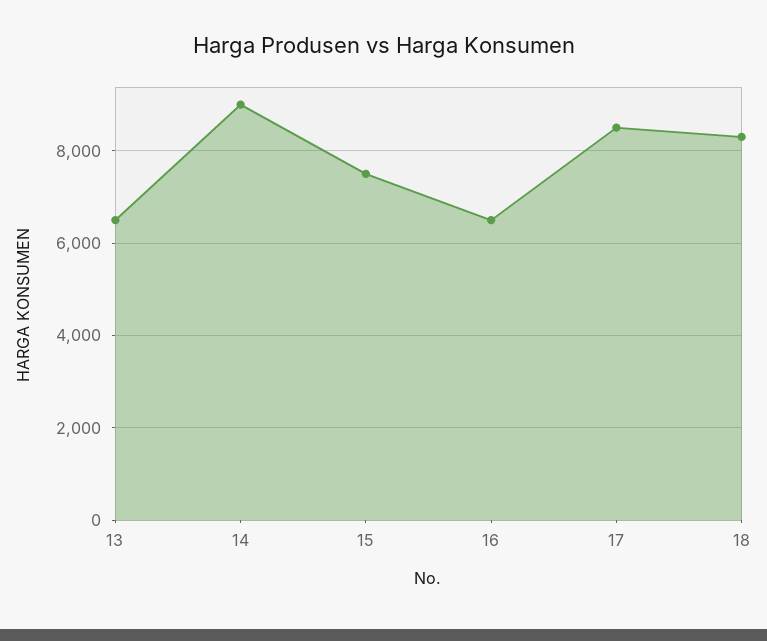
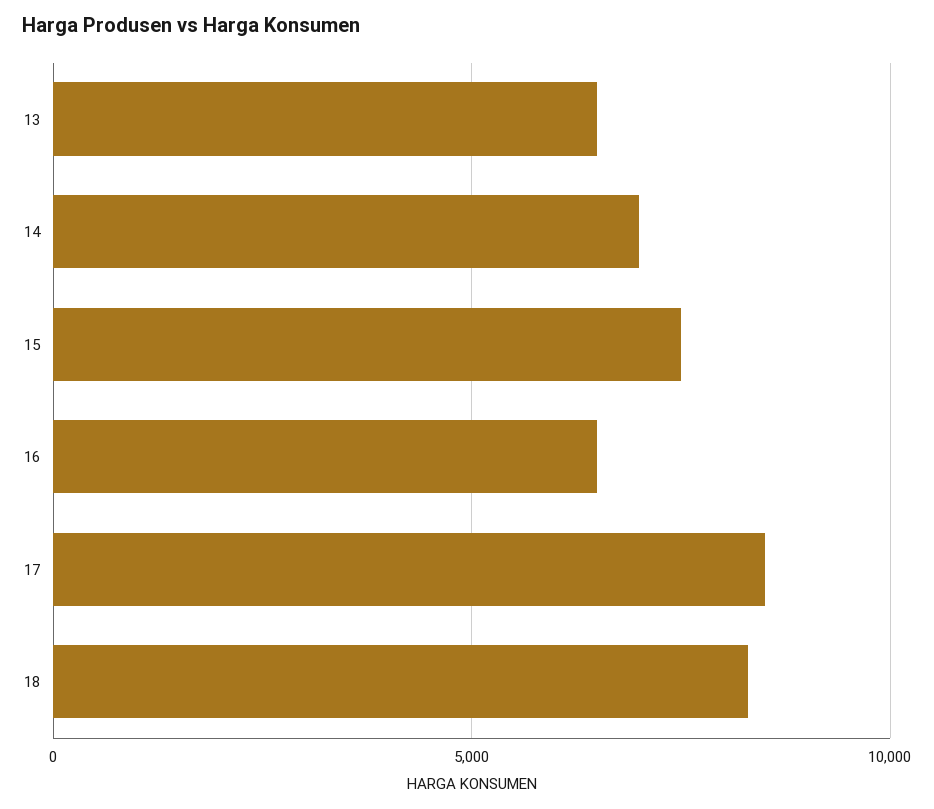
  {
    "13": 6600,
-   "14": 9000,
+   "14": 7000,
    "15": 7600,
    "16": 6600,
    "17": 8600,
    "18": 8400
  }

